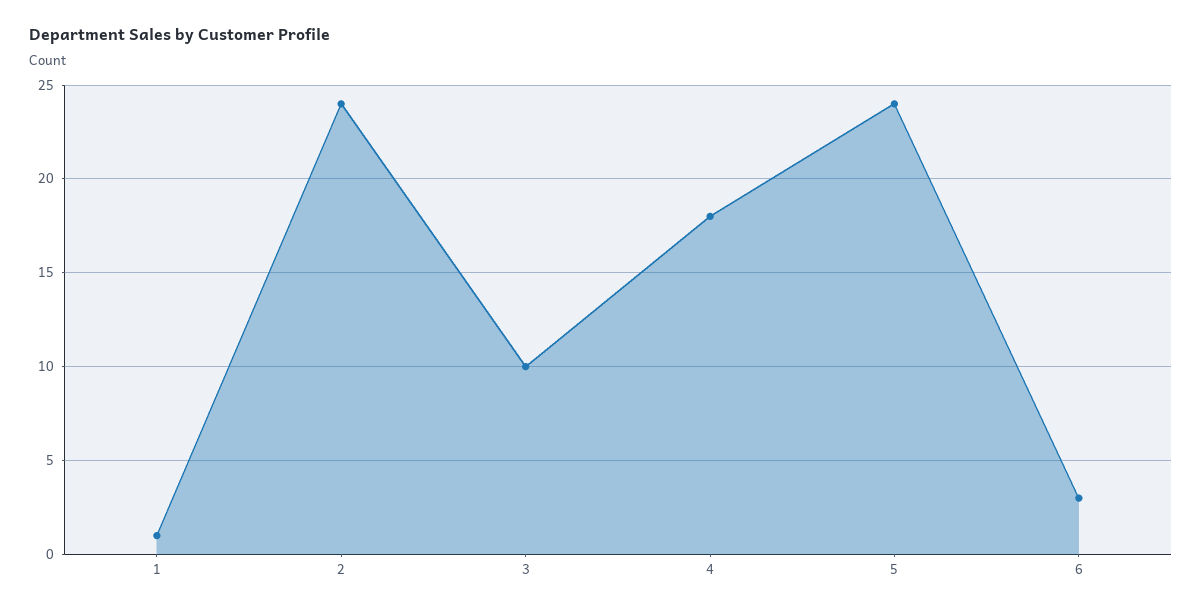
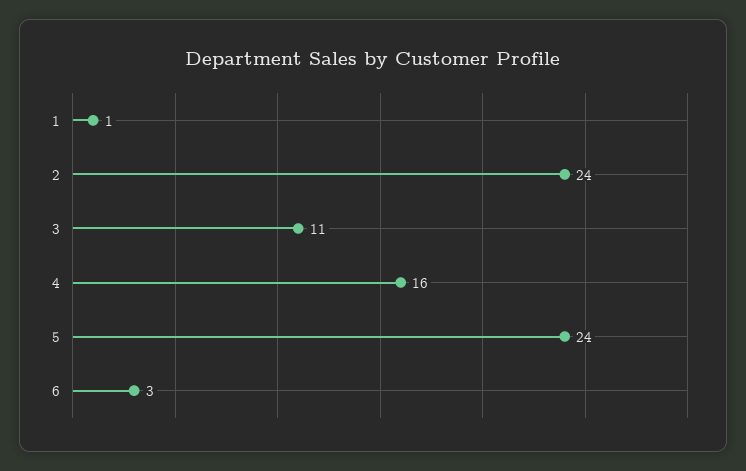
  {
    "1": 1,
    "2": 24,
-   "3": 10,
+   "3": 11,
-   "4": 18,
+   "4": 16,
    "5": 24,
    "6": 3
  }

